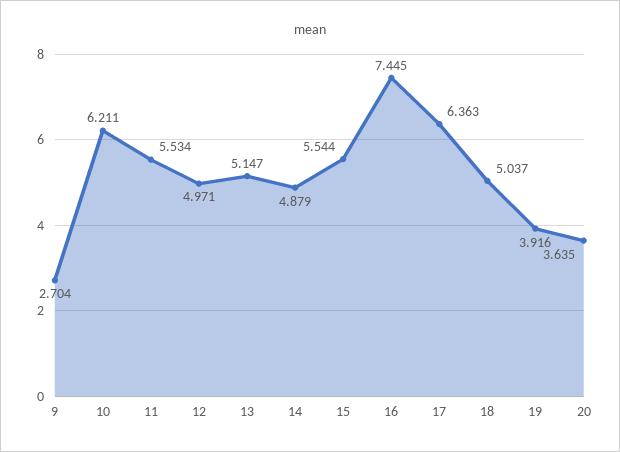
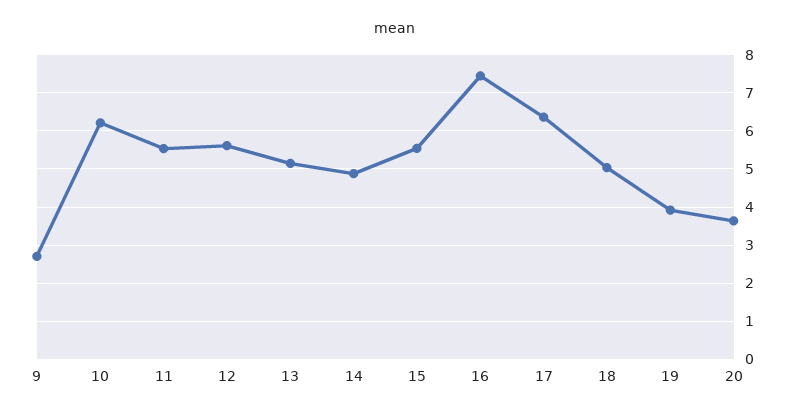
  {
    "9": 2.704,
    "10": 6.211,
    "11": 5.534,
-   "12": 4.971,
+   "12": 5.6,
    "13": 5.147,
    "14": 4.879,
    "15": 5.544,
    "16": 7.445,
    "17": 6.363,
    "18": 5.037,
    "19": 3.916,
    "20": 3.635
  }

